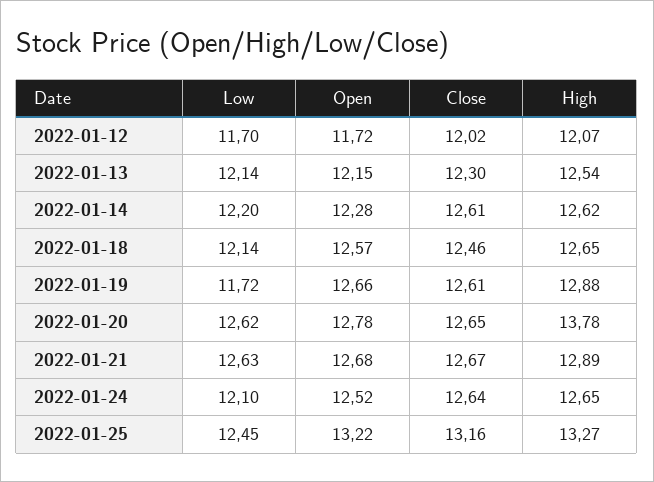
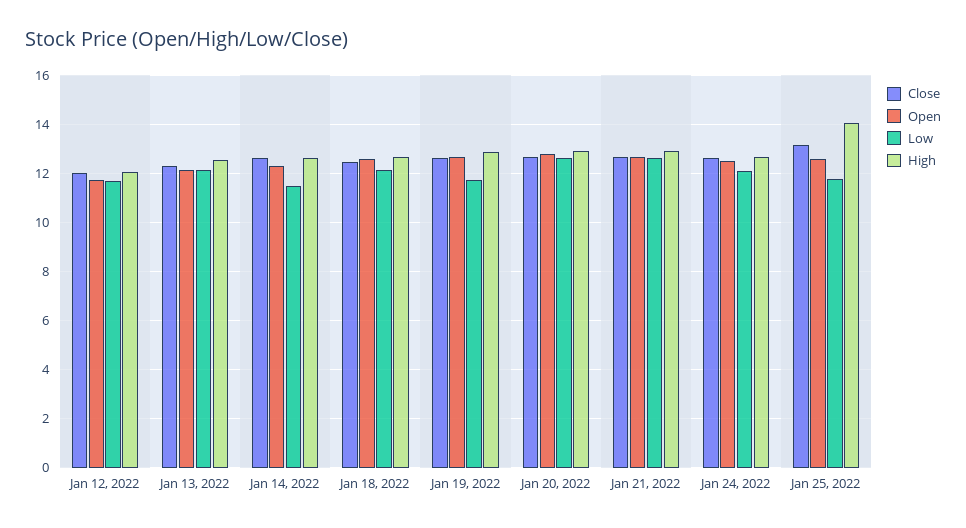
  {
    "Low": {
      "2022-01-12": 11.7,
      "2022-01-13": 12.14,
-     "2022-01-14": 12.2,
+     "2022-01-14": 11.5,
      "2022-01-18": 12.14,
      "2022-01-19": 11.72,
      "2022-01-20": 12.62,
      "2022-01-21": 12.63,
      "2022-01-24": 12.1,
-     "2022-01-25": 12.45
+     "2022-01-25": 11.75
    },
    "Open": {
      "2022-01-12": 11.72,
      "2022-01-13": 12.15,
      "2022-01-14": 12.28,
      "2022-01-18": 12.57,
      "2022-01-19": 12.66,
      "2022-01-20": 12.78,
      "2022-01-21": 12.68,
      "2022-01-24": 12.52,
-     "2022-01-25": 13.22
+     "2022-01-25": 12.5
    },
    "Close": {
      "2022-01-12": 12.02,
      "2022-01-13": 12.3,
      "2022-01-14": 12.61,
      "2022-01-18": 12.46,
      "2022-01-19": 12.61,
      "2022-01-20": 12.65,
      "2022-01-21": 12.67,
      "2022-01-24": 12.64,
      "2022-01-25": 13.16
    },
    "High": {
      "2022-01-12": 12.07,
      "2022-01-13": 12.54,
      "2022-01-14": 12.62,
      "2022-01-18": 12.65,
      "2022-01-19": 12.88,
-     "2022-01-20": 13.78,
+     "2022-01-20": 13,
      "2022-01-21": 12.89,
      "2022-01-24": 12.65,
-     "2022-01-25": 13.27
+     "2022-01-25": 14
    }
  }

